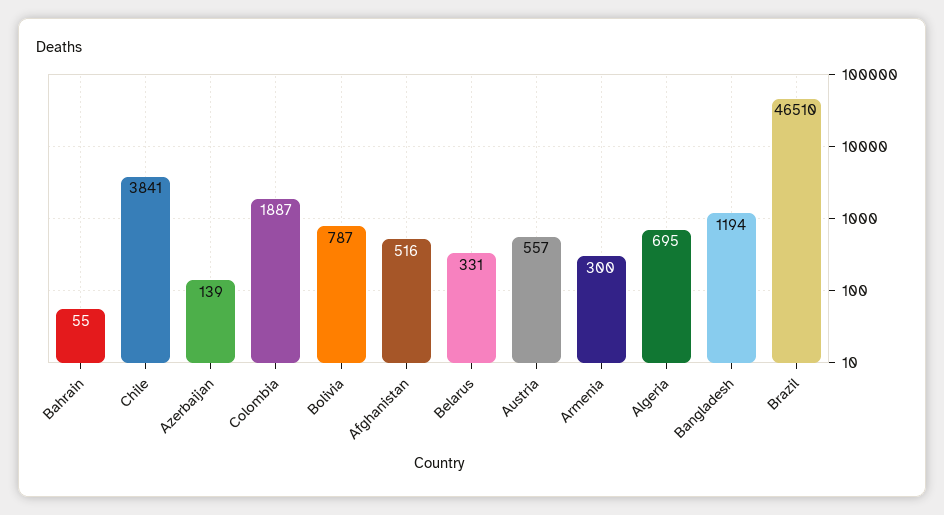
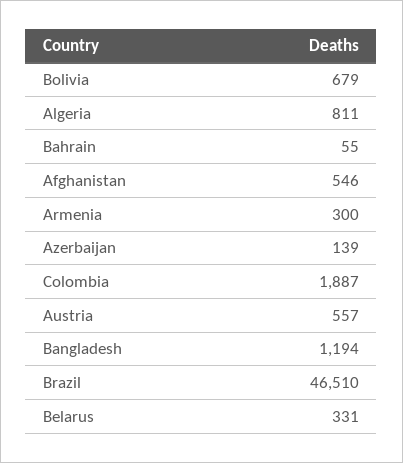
  {
    "Bahrain": 55,
-   "Chile": 3841,
    "Azerbaijan": 139,
    "Colombia": 1887,
-   "Bolivia": 787,
+   "Bolivia": 679,
-   "Afghanistan": 516,
+   "Afghanistan": 546,
    "Belarus": 331,
    "Austria": 557,
    "Armenia": 300,
-   "Algeria": 695,
+   "Algeria": 811,
    "Bangladesh": 1194,
    "Brazil": 46510
  }

